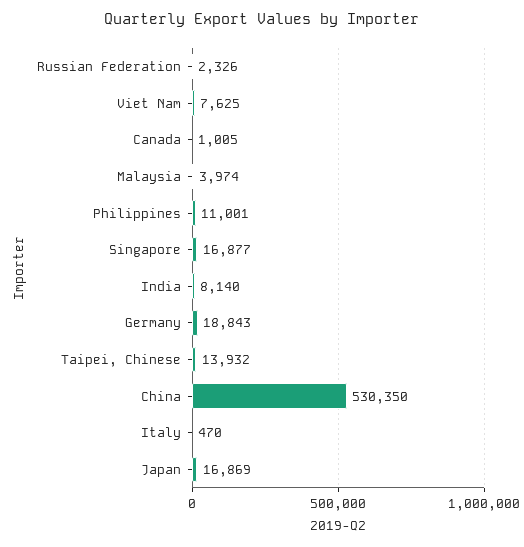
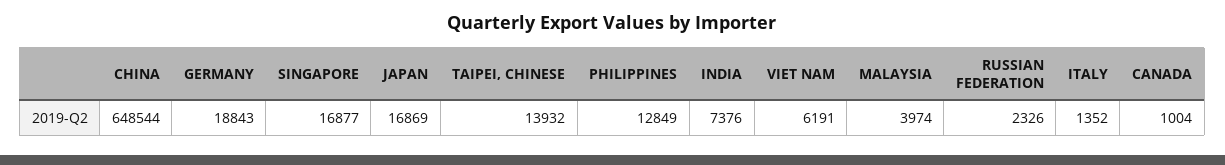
  {
    "Russian Federation": 2326,
-   "Viet Nam": 7625,
+   "Viet Nam": 6191,
-   "Canada": 1005,
+   "Canada": 1004,
    "Malaysia": 3974,
-   "Philippines": 11001,
+   "Philippines": 12849,
    "Singapore": 16877,
-   "India": 8140,
+   "India": 7376,
    "Germany": 18843,
    "Taipei, Chinese": 13932,
-   "China": 530350,
+   "China": 648544,
-   "Italy": 470,
+   "Italy": 1352,
    "Japan": 16869
  }

